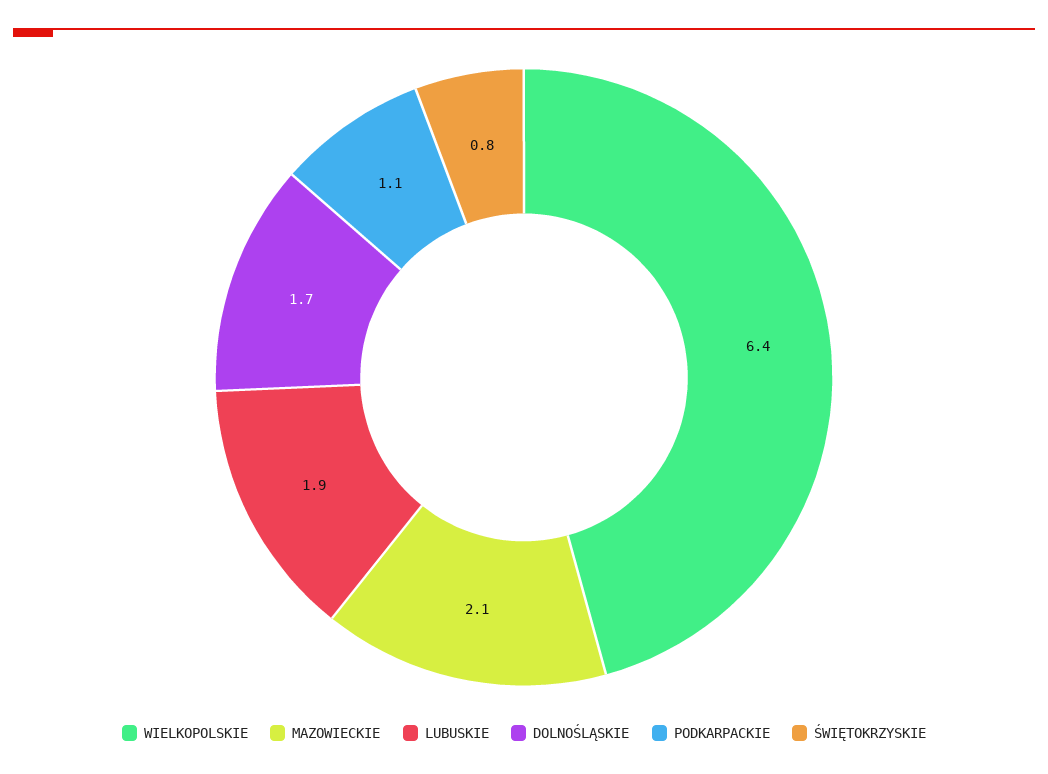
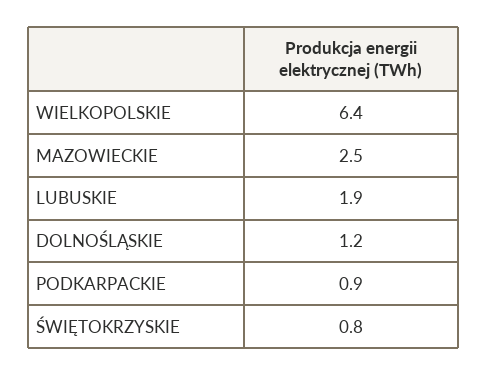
  {
    "WIELKOPOLSKIE": 6.4,
-   "MAZOWIECKIE": 2.1,
+   "MAZOWIECKIE": 2.5,
    "LUBUSKIE": 1.9,
-   "DOLNOŚLĄSKIE": 1.7,
+   "DOLNOŚLĄSKIE": 1.2,
-   "PODKARPACKIE": 1.1,
+   "PODKARPACKIE": 0.9,
    "ŚWIĘTOKRZYSKIE": 0.8
  }

